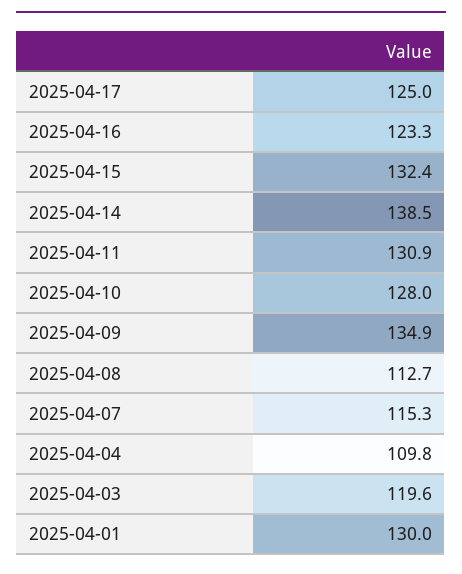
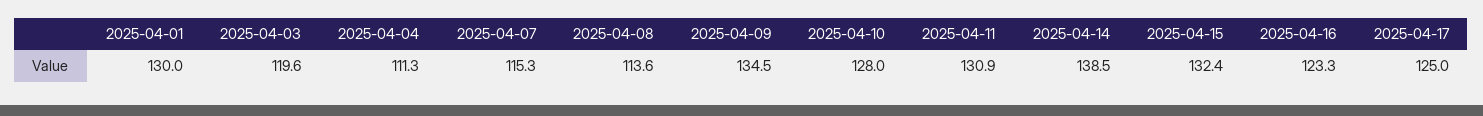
  {
    "2025-04-17": 125,
    "2025-04-16": 123.3,
    "2025-04-15": 132.4,
    "2025-04-14": 138.5,
    "2025-04-11": 130.9,
    "2025-04-10": 128,
-   "2025-04-09": 134.9,
+   "2025-04-09": 134.5,
-   "2025-04-08": 112.7,
+   "2025-04-08": 113.6,
    "2025-04-07": 115.3,
-   "2025-04-04": 109.8,
+   "2025-04-04": 111.3,
    "2025-04-03": 119.6,
    "2025-04-01": 130
  }

